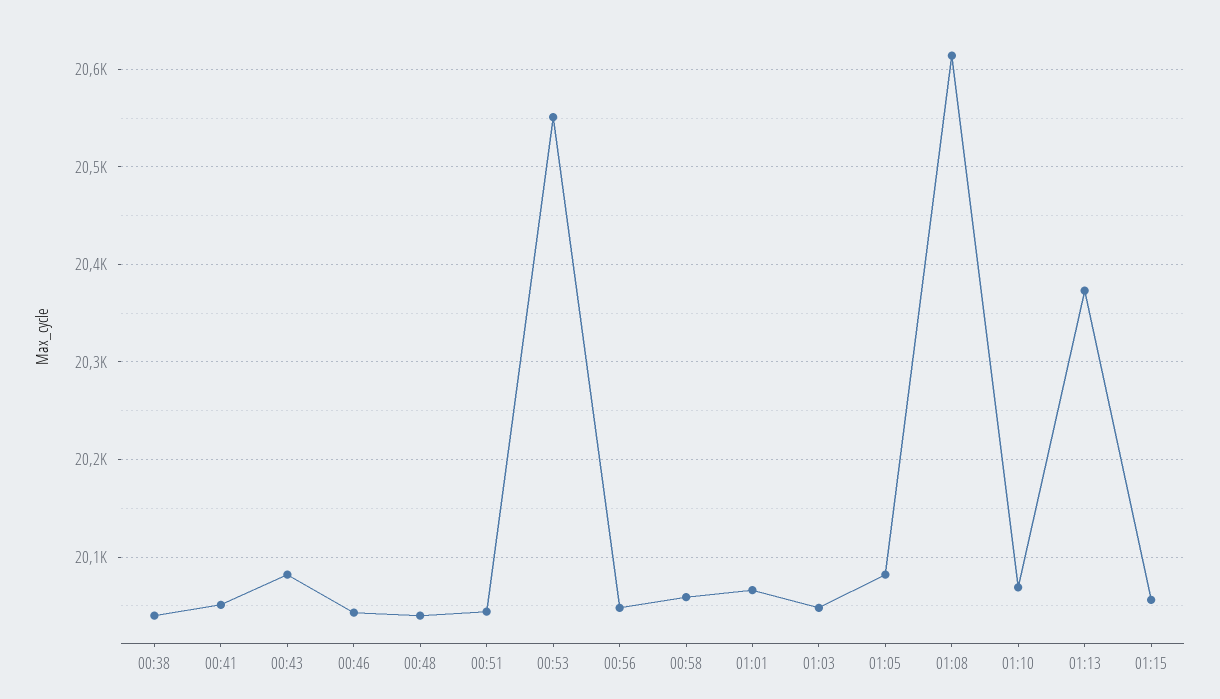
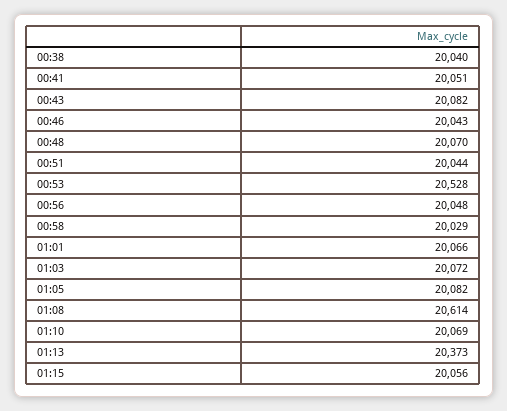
  {
    "00:38": 20040,
    "00:41": 20051,
    "00:43": 20082,
    "00:46": 20043,
-   "00:48": 20040,
+   "00:48": 20070,
    "00:51": 20044,
-   "00:53": 20550,
+   "00:53": 20528,
    "00:56": 20048,
-   "00:58": 20060,
+   "00:58": 20029,
    "01:01": 20066,
-   "01:03": 20050,
+   "01:03": 20072,
    "01:05": 20082,
    "01:08": 20614,
    "01:10": 20069,
    "01:13": 20373,
    "01:15": 20056
  }

